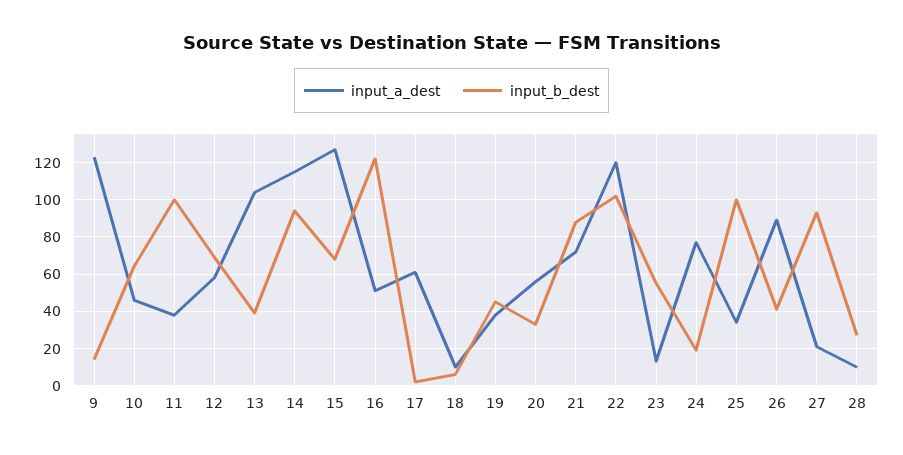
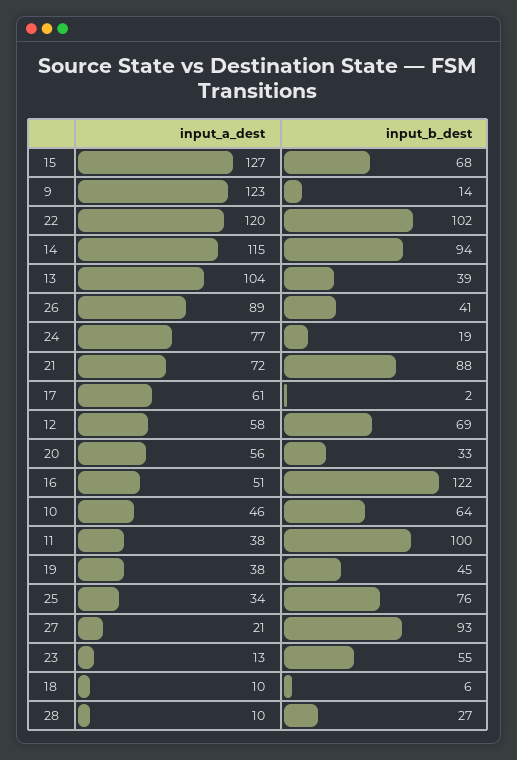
  {
    "input_a_dest": {
      "9": 123,
      "10": 46,
      "11": 38,
      "12": 58,
      "13": 104,
      "14": 115,
      "15": 127,
      "16": 51,
      "17": 61,
      "18": 10,
      "19": 38,
      "20": 56,
      "21": 72,
      "22": 120,
      "23": 13,
      "24": 77,
      "25": 34,
      "26": 89,
      "27": 21,
      "28": 10
    },
    "input_b_dest": {
      "9": 14,
      "10": 64,
      "11": 100,
      "12": 69,
      "13": 39,
      "14": 94,
      "15": 68,
      "16": 122,
      "17": 2,
      "18": 6,
      "19": 45,
      "20": 33,
      "21": 88,
      "22": 102,
      "23": 55,
      "24": 19,
-     "25": 100,
+     "25": 76,
      "26": 41,
      "27": 93,
      "28": 27
    }
  }

